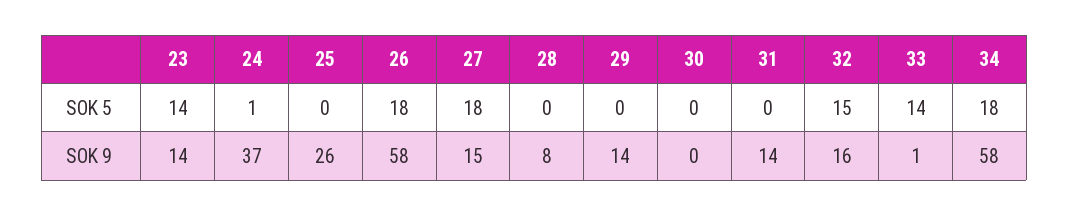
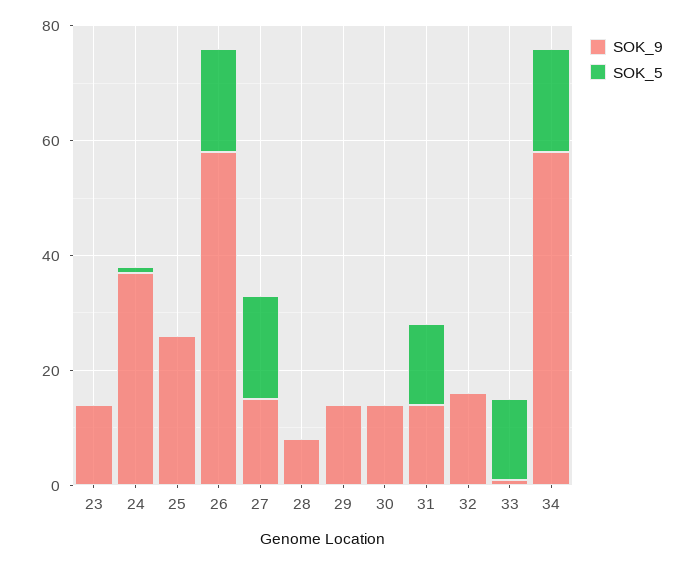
  {
    "SOK 5": {
-     "23": 14,
+     "23": 0,
      "24": 1,
      "25": 0,
      "26": 18,
      "27": 18,
      "28": 0,
      "29": 0,
      "30": 0,
-     "31": 0,
+     "31": 15,
-     "32": 15,
+     "32": 0,
      "33": 14,
      "34": 18
    },
    "SOK 9": {
      "23": 14,
      "24": 37,
      "25": 26,
      "26": 58,
      "27": 15,
      "28": 8,
      "29": 14,
-     "30": 0,
+     "30": 15,
      "31": 14,
      "32": 16,
      "33": 1,
      "34": 58
    }
  }

